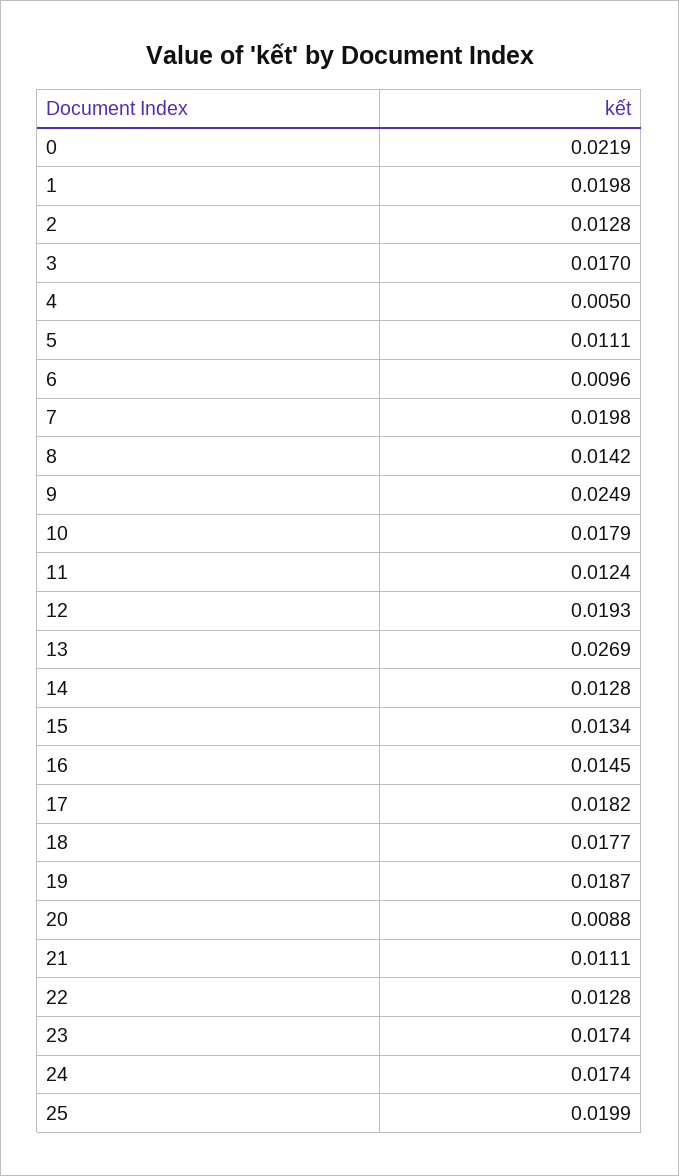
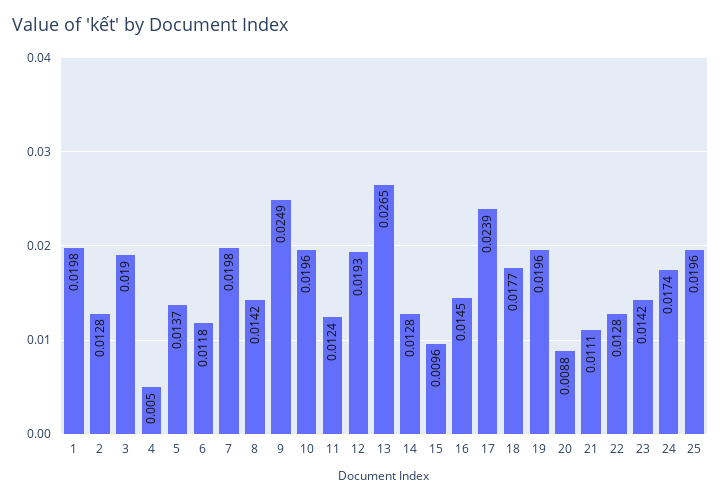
  {
-   "0": 0.0219,
    "1": 0.0198,
    "2": 0.0128,
-   "3": 0.017,
+   "3": 0.019,
    "4": 0.005,
-   "5": 0.0111,
+   "5": 0.0137,
-   "6": 0.0096,
+   "6": 0.0118,
    "7": 0.0198,
    "8": 0.0142,
    "9": 0.0249,
-   "10": 0.0179,
+   "10": 0.0196,
    "11": 0.0124,
    "12": 0.0193,
-   "13": 0.0269,
+   "13": 0.0265,
    "14": 0.0128,
-   "15": 0.0134,
+   "15": 0.0096,
    "16": 0.0145,
-   "17": 0.0182,
+   "17": 0.0239,
    "18": 0.0177,
-   "19": 0.0187,
+   "19": 0.0196,
    "20": 0.0088,
    "21": 0.0111,
    "22": 0.0128,
-   "23": 0.0174,
+   "23": 0.0142,
    "24": 0.0174,
-   "25": 0.0199
+   "25": 0.0196
  }

